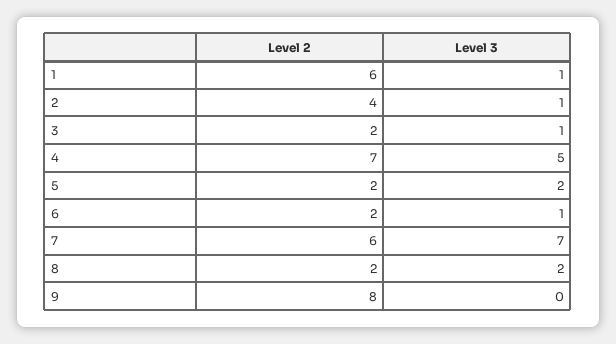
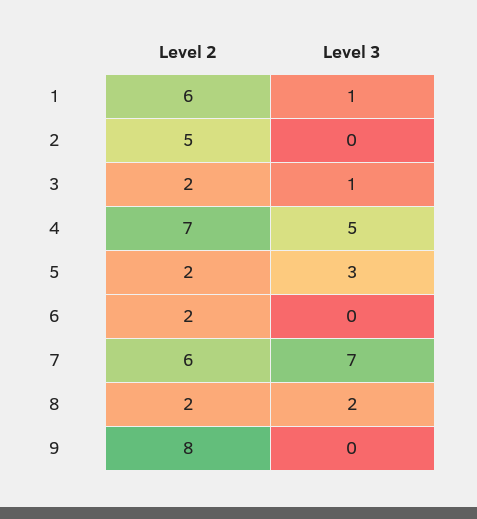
  {
    "Level 2": {
      "1": 6,
-     "2": 4,
+     "2": 5,
      "3": 2,
      "4": 7,
      "5": 2,
      "6": 2,
      "7": 6,
      "8": 2,
      "9": 8
    },
    "Level 3": {
      "1": 1,
-     "2": 1,
+     "2": 0,
      "3": 1,
      "4": 5,
-     "5": 2,
+     "5": 3,
-     "6": 1,
+     "6": 0,
      "7": 7,
      "8": 2,
      "9": 0
    }
  }

